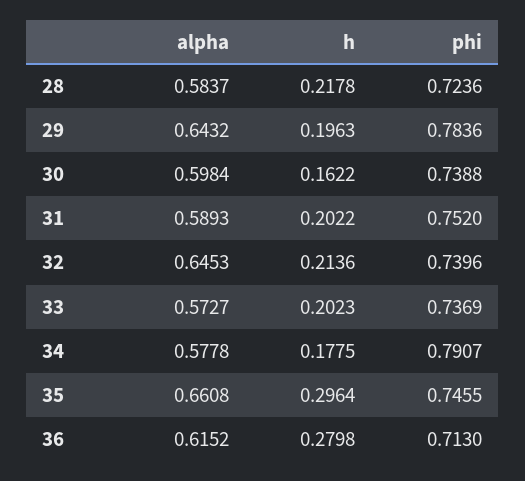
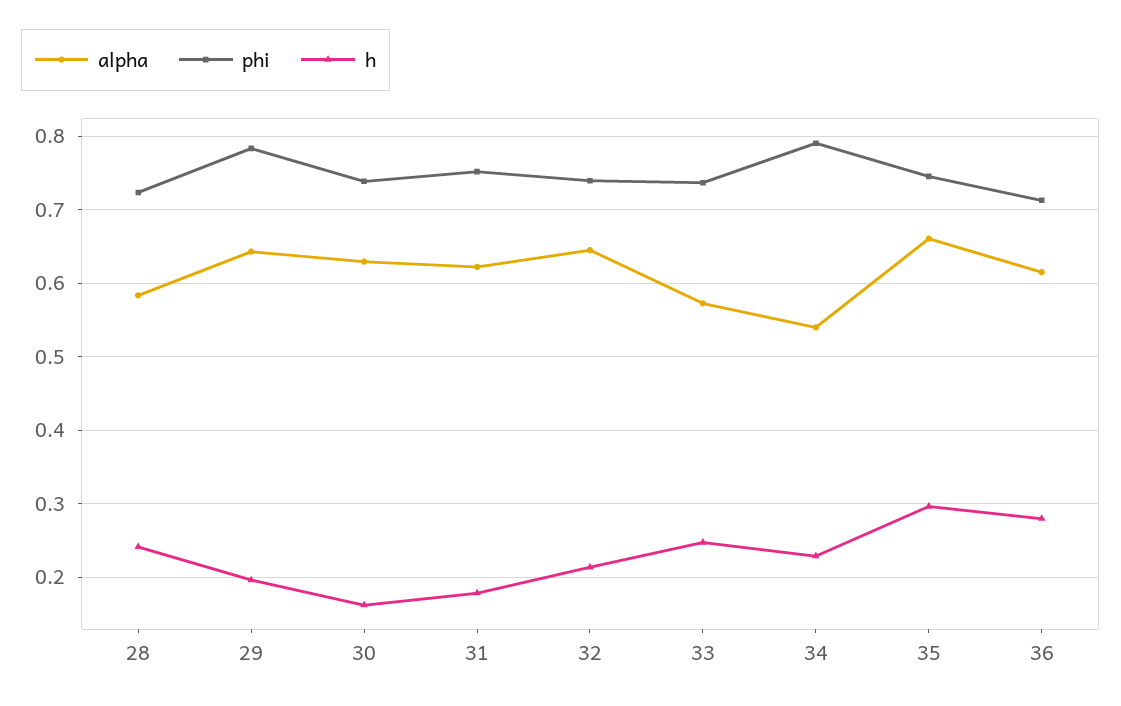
  {
    "alpha": {
      "28": 0.5837,
      "29": 0.6432,
-     "30": 0.5984,
+     "30": 0.63,
-     "31": 0.5893,
+     "31": 0.62,
      "32": 0.6453,
      "33": 0.5727,
-     "34": 0.5778,
+     "34": 0.54,
      "35": 0.6608,
      "36": 0.6152
    },
    "h": {
-     "28": 0.2178,
+     "28": 0.24,
      "29": 0.1963,
      "30": 0.1622,
-     "31": 0.2022,
+     "31": 0.18,
      "32": 0.2136,
-     "33": 0.2023,
+     "33": 0.25,
-     "34": 0.1775,
+     "34": 0.23,
      "35": 0.2964,
      "36": 0.2798
    },
    "phi": {
      "28": 0.7236,
      "29": 0.7836,
      "30": 0.7388,
      "31": 0.752,
      "32": 0.7396,
      "33": 0.7369,
      "34": 0.7907,
      "35": 0.7455,
      "36": 0.713
    }
  }

